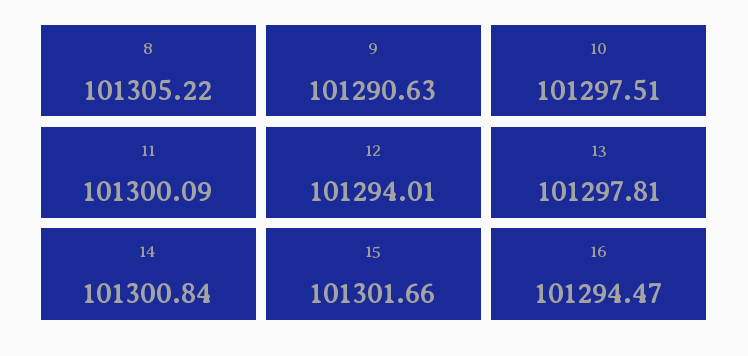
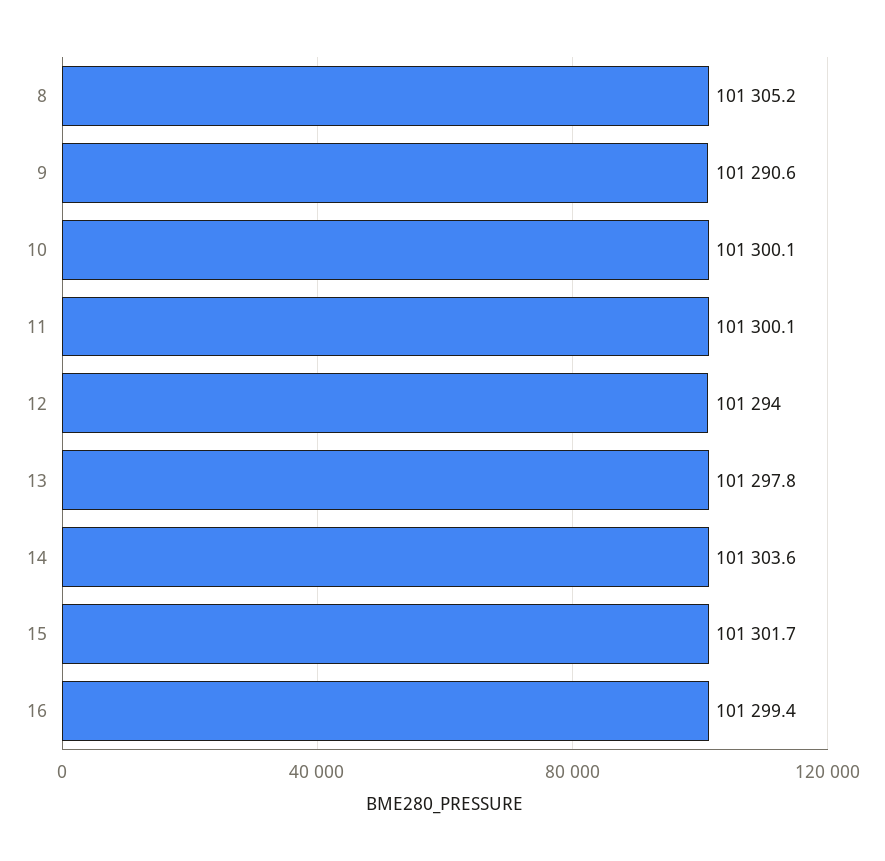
  {
    "8": 101305.22,
    "9": 101290.63,
-   "10": 101297.51,
+   "10": 101300.1,
    "11": 101300.09,
    "12": 101294.01,
    "13": 101297.81,
-   "14": 101300.84,
+   "14": 101303.6,
    "15": 101301.66,
-   "16": 101294.47
+   "16": 101299.4
  }

